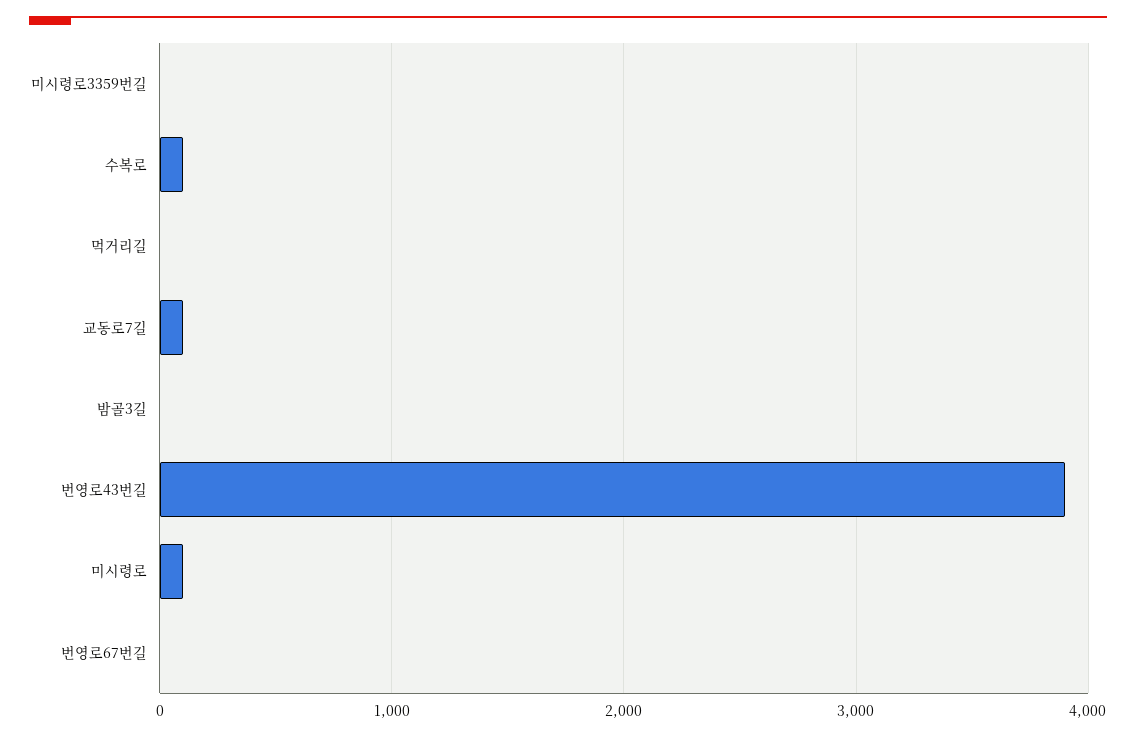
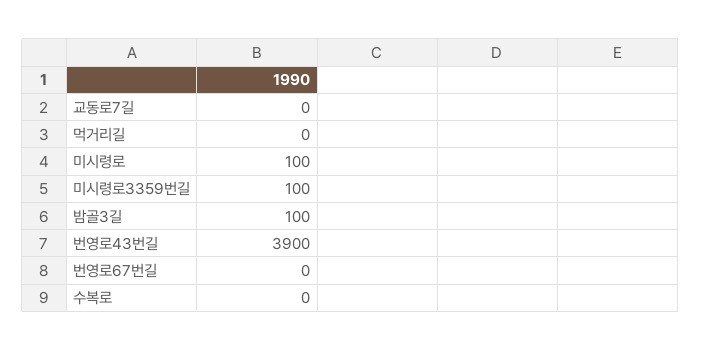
  {
-   "미시령로3359번길": 0,
+   "미시령로3359번길": 100,
-   "수복로": 100,
+   "수복로": 0,
    "먹거리길": 0,
-   "교동로7길": 100,
+   "교동로7길": 0,
-   "밤골3길": 0,
+   "밤골3길": 100,
    "번영로43번길": 3900,
    "미시령로": 100,
    "번영로67번길": 0
  }

